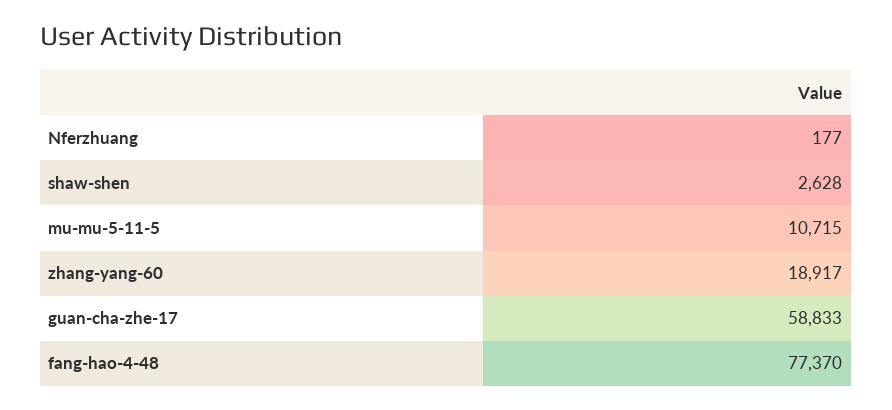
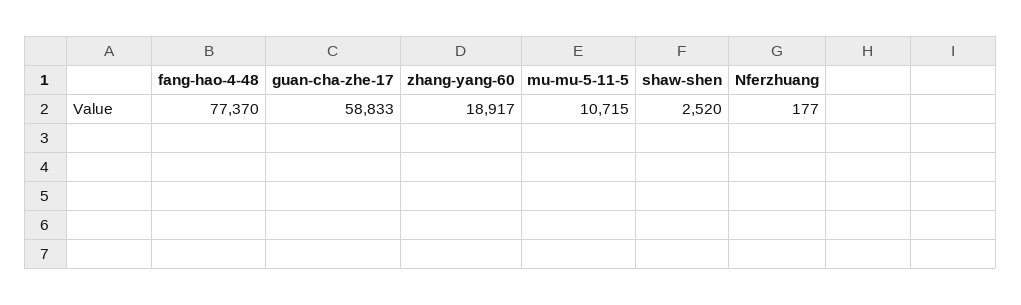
  {
    "Nferzhuang": 177,
-   "shaw-shen": 2628,
+   "shaw-shen": 2520,
    "mu-mu-5-11-5": 10715,
    "zhang-yang-60": 18917,
    "guan-cha-zhe-17": 58833,
    "fang-hao-4-48": 77370
  }

